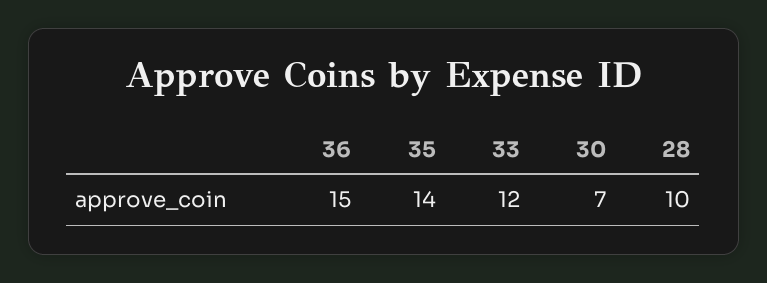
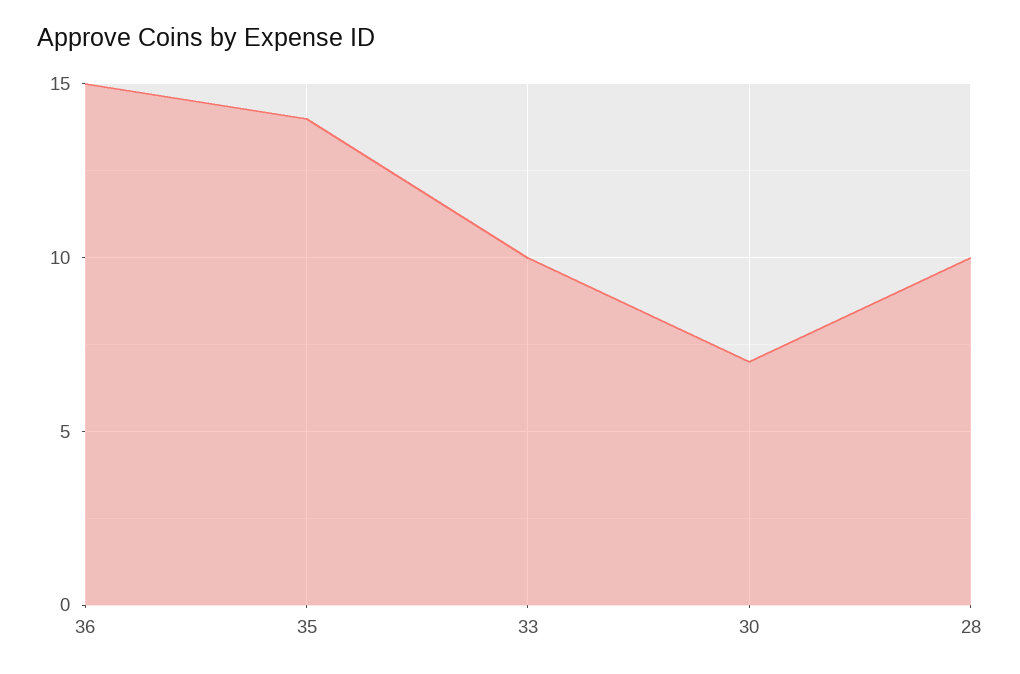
  {
    "36": 15,
    "35": 14,
-   "33": 12,
+   "33": 10,
    "30": 7,
    "28": 10
  }

